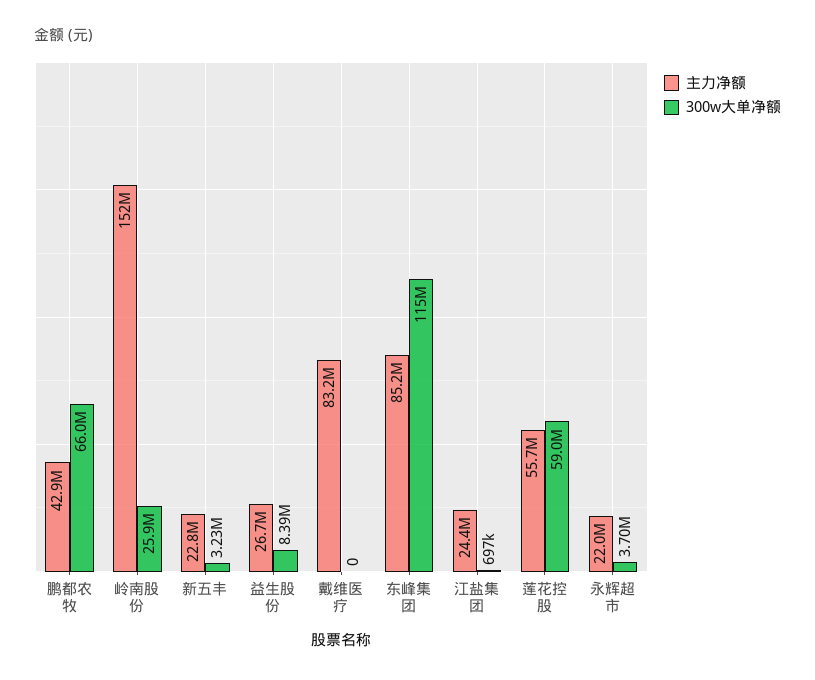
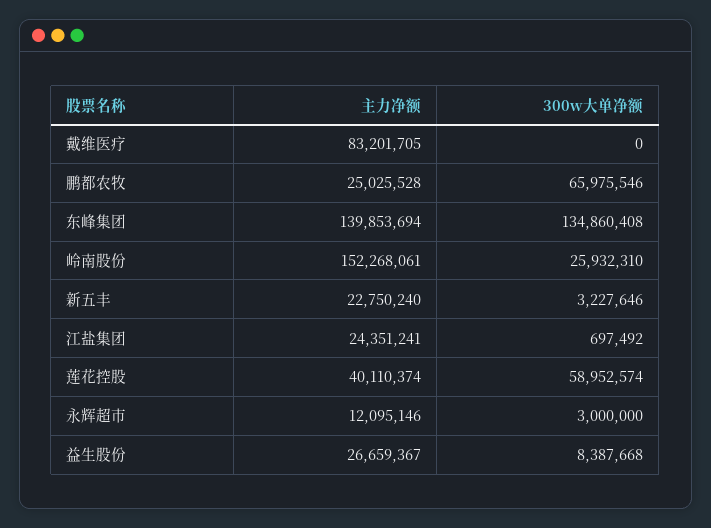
  {
    "主力净额": {
-     "鹏都农牧": 42900000,
+     "鹏都农牧": 25025528,
      "岭南股份": 152268061,
      "新五丰": 22750240,
      "益生股份": 26659367,
      "戴维医疗": 83201705,
-     "东峰集团": 85200000,
+     "东峰集团": 139853694,
      "江盐集团": 24351241,
-     "莲花控股": 55700000,
+     "莲花控股": 40110374,
-     "永辉超市": 22000000
+     "永辉超市": 12095146
    },
    "300w大单净额": {
      "鹏都农牧": 65975546,
      "岭南股份": 25932310,
      "新五丰": 3227646,
      "益生股份": 8387668,
      "戴维医疗": 0,
-     "东峰集团": 115000000,
+     "东峰集团": 134860408,
      "江盐集团": 697492,
      "莲花控股": 58952574,
-     "永辉超市": 3700000
+     "永辉超市": 3000000
    }
  }

